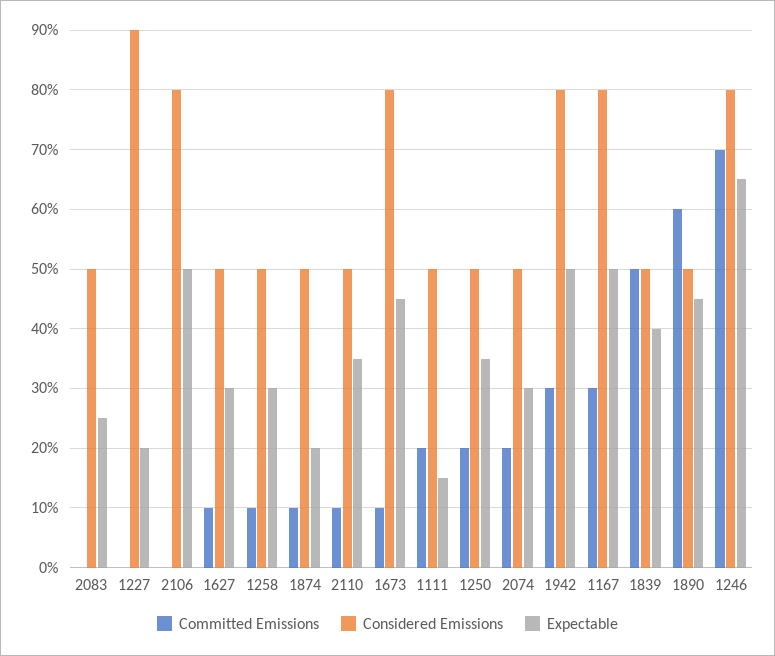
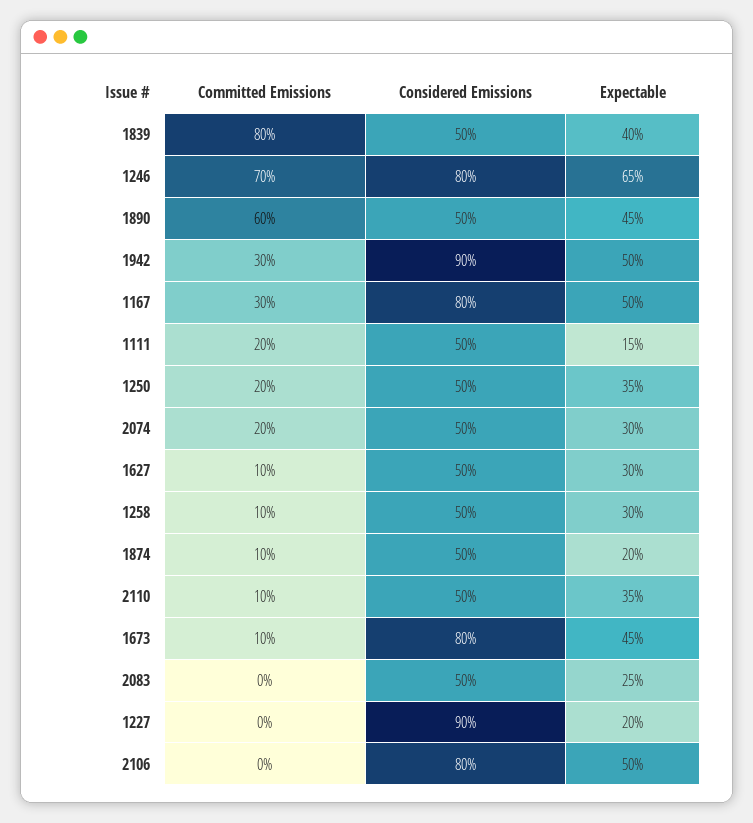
  {
    "Committed Emissions": {
      "2083": 0,
      "1227": 0,
      "2106": 0,
      "1627": 10,
      "1258": 10,
      "1874": 10,
      "2110": 10,
      "1673": 10,
      "1111": 20,
      "1250": 20,
      "2074": 20,
      "1942": 30,
      "1167": 30,
-     "1839": 50,
+     "1839": 80,
      "1890": 60,
      "1246": 70
    },
    "Considered Emissions": {
      "2083": 50,
      "1227": 90,
      "2106": 80,
      "1627": 50,
      "1258": 50,
      "1874": 50,
      "2110": 50,
      "1673": 80,
      "1111": 50,
      "1250": 50,
      "2074": 50,
-     "1942": 80,
+     "1942": 90,
      "1167": 80,
      "1839": 50,
      "1890": 50,
      "1246": 80
    },
    "Expectable": {
      "2083": 25,
      "1227": 20,
      "2106": 50,
      "1627": 30,
      "1258": 30,
      "1874": 20,
      "2110": 35,
      "1673": 45,
      "1111": 15,
      "1250": 35,
      "2074": 30,
      "1942": 50,
      "1167": 50,
      "1839": 40,
      "1890": 45,
      "1246": 65
    }
  }

